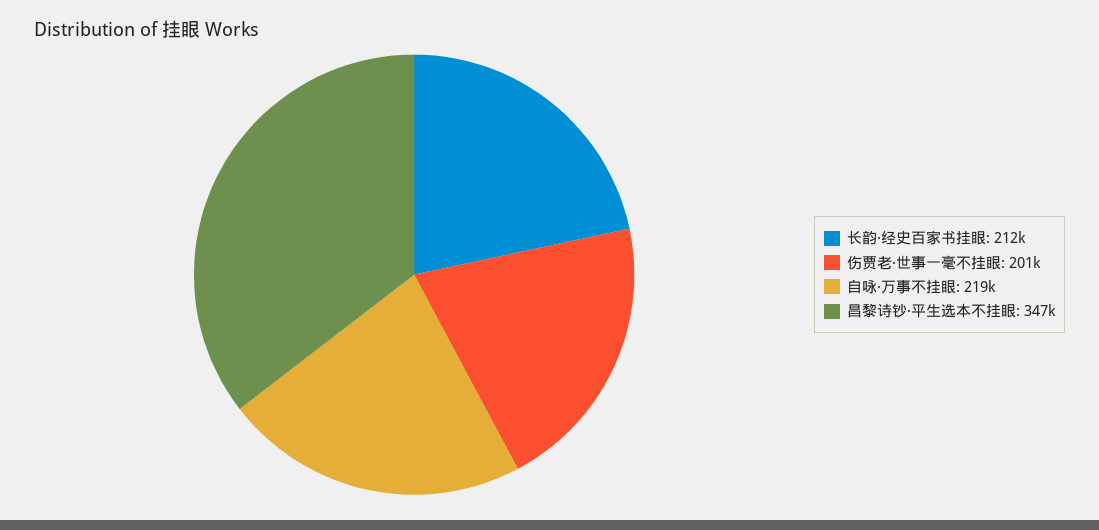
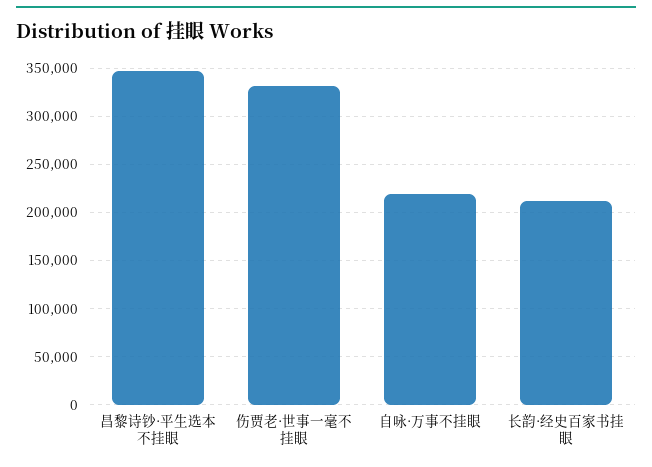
  {
    "长韵·经史百家书挂眼": 212000,
-   "伤贾老·世事一毫不挂眼": 201000,
+   "伤贾老·世事一毫不挂眼": 330000,
    "自咏·万事不挂眼": 219000,
    "昌黎诗钞·平生选本不挂眼": 347000
  }

